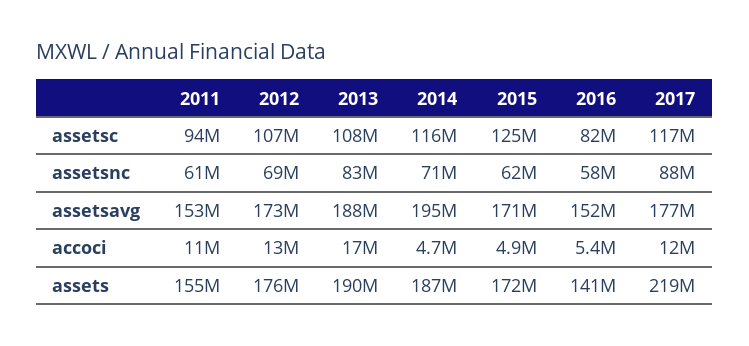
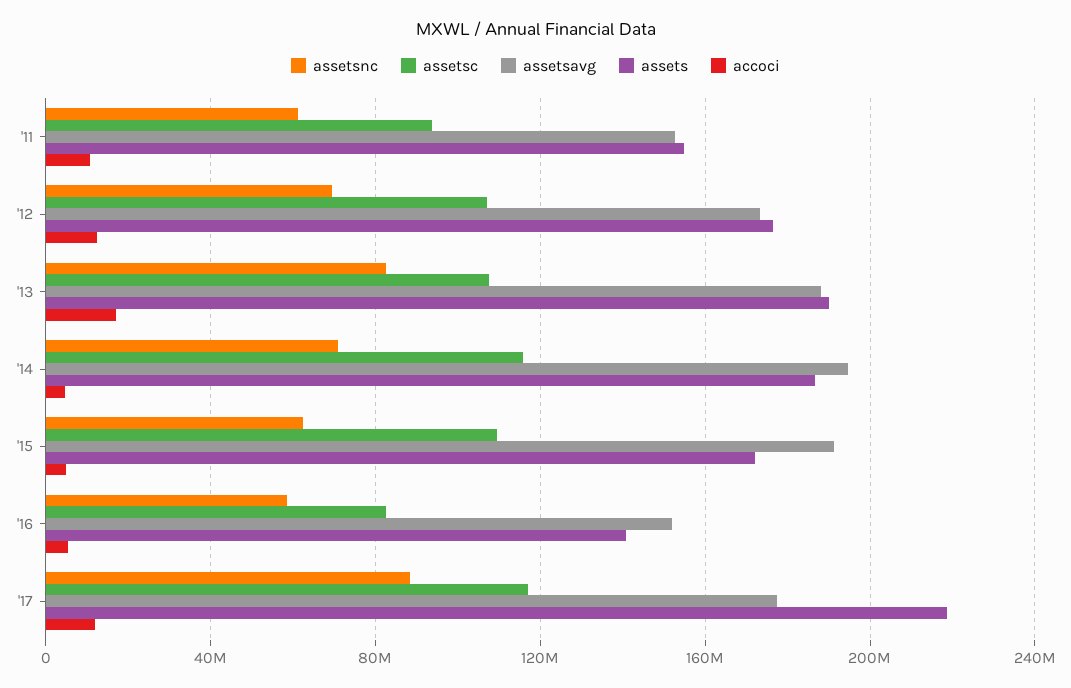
  {
    "assetsc": {
      "2011": 94000000,
      "2012": 107000000,
      "2013": 108000000,
      "2014": 116000000,
-     "2015": 125000000,
+     "2015": 110000000,
      "2016": 82000000,
      "2017": 117000000
    },
    "assetsnc": {
      "2011": 61000000,
      "2012": 69000000,
      "2013": 83000000,
      "2014": 71000000,
      "2015": 62000000,
      "2016": 58000000,
      "2017": 88000000
    },
    "assetsavg": {
      "2011": 153000000,
      "2012": 173000000,
      "2013": 188000000,
      "2014": 195000000,
-     "2015": 171000000,
+     "2015": 190000000,
      "2016": 152000000,
      "2017": 177000000
    },
    "accoci": {
      "2011": 11000000,
      "2012": 13000000,
      "2013": 17000000,
      "2014": 4700000,
      "2015": 4900000,
      "2016": 5400000,
      "2017": 12000000
    },
    "assets": {
      "2011": 155000000,
      "2012": 176000000,
      "2013": 190000000,
      "2014": 187000000,
      "2015": 172000000,
      "2016": 141000000,
      "2017": 219000000
    }
  }

